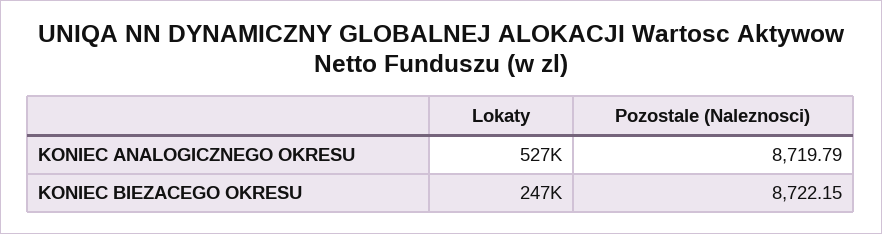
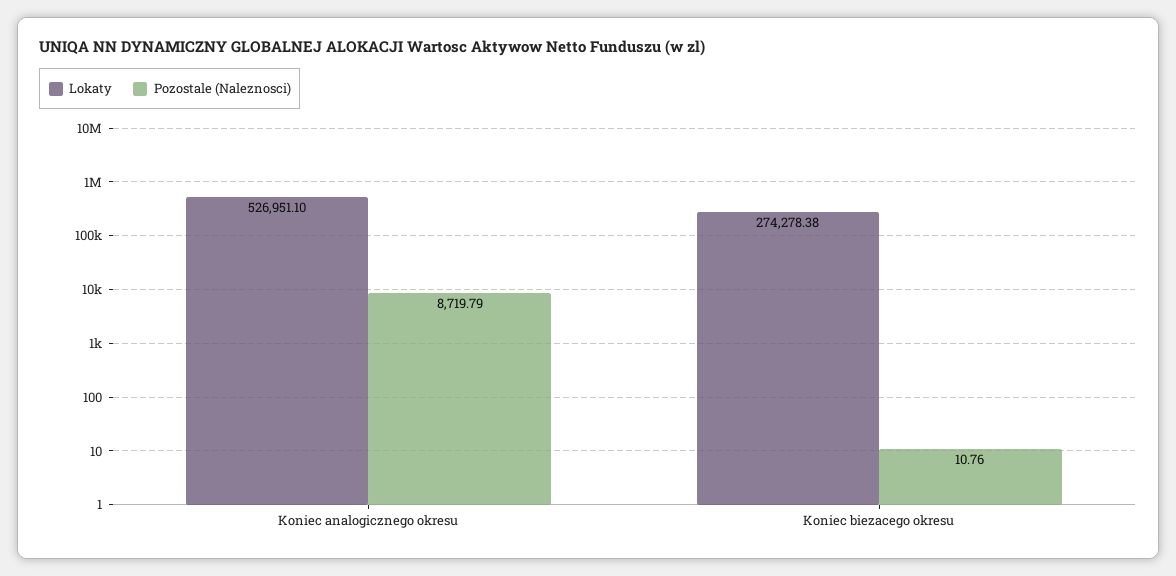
  {
    "Lokaty": {
      "KONIEC ANALOGICZNEGO OKRESU": 526951.1,
-     "KONIEC BIEZACEGO OKRESU": 247000
+     "KONIEC BIEZACEGO OKRESU": 274278.38
    },
    "Pozostale (Naleznosci)": {
      "KONIEC ANALOGICZNEGO OKRESU": 8719.79,
-     "KONIEC BIEZACEGO OKRESU": 8722.15
+     "KONIEC BIEZACEGO OKRESU": 10.76
    }
  }

